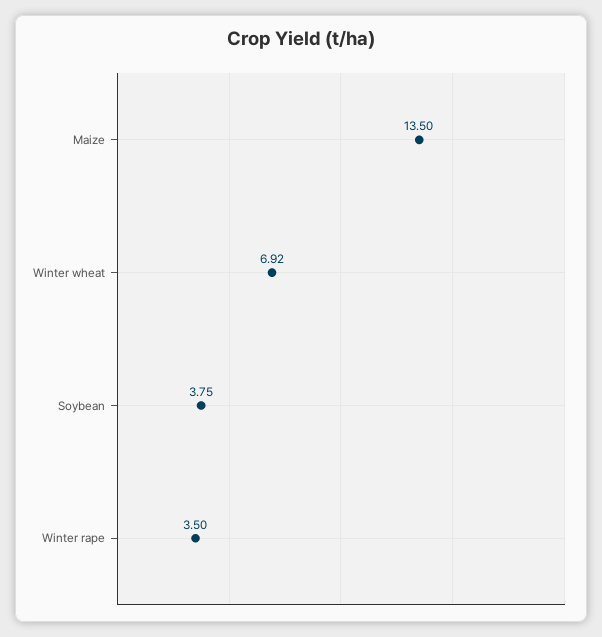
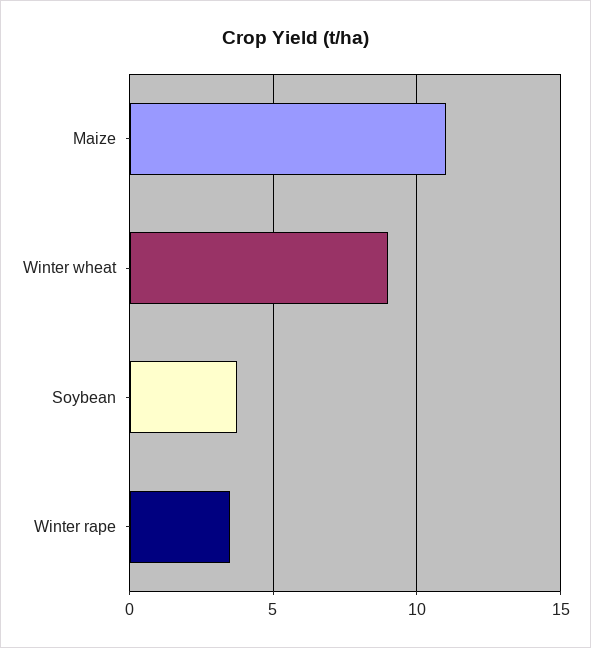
  {
-   "Maize": 13.5,
+   "Maize": 11,
-   "Winter wheat": 6.92,
+   "Winter wheat": 9,
    "Soybean": 3.75,
    "Winter rape": 3.5
  }

